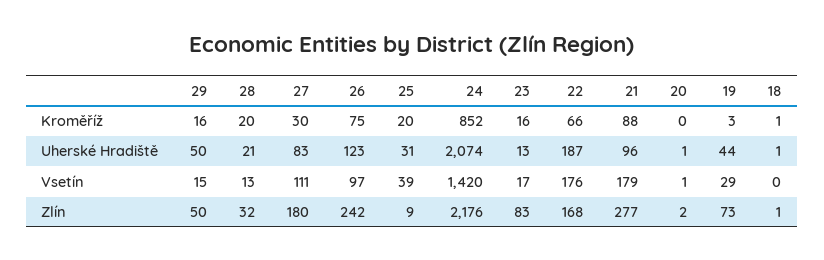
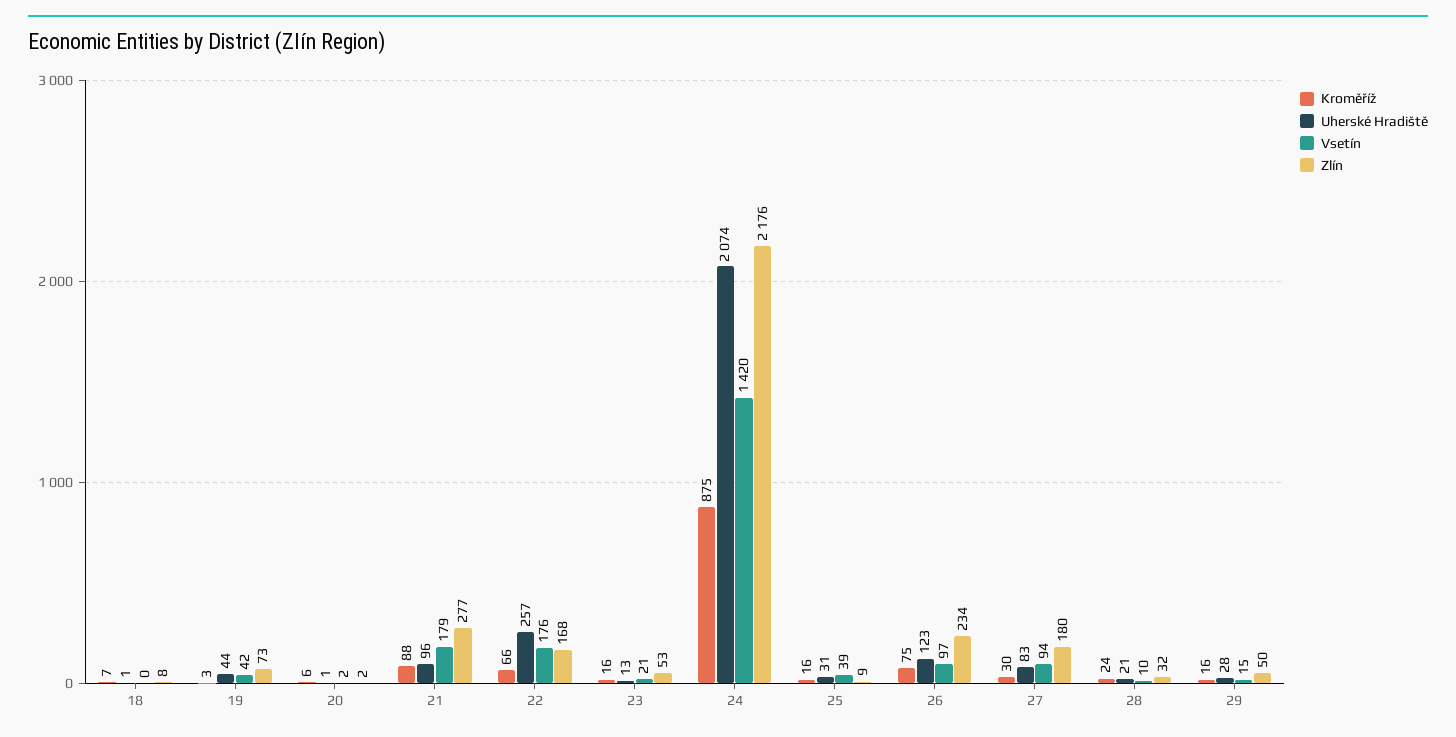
  {
    "Kroměříž": {
      "29": 16,
-     "28": 20,
+     "28": 24,
      "27": 30,
      "26": 75,
-     "25": 20,
+     "25": 16,
-     "24": 852,
+     "24": 875,
      "23": 16,
      "22": 66,
      "21": 88,
-     "20": 0,
+     "20": 6,
      "19": 3,
-     "18": 1
+     "18": 7
    },
    "Uherské Hradiště": {
-     "29": 50,
+     "29": 28,
      "28": 21,
      "27": 83,
      "26": 123,
      "25": 31,
      "24": 2074,
      "23": 13,
-     "22": 187,
+     "22": 257,
      "21": 96,
      "20": 1,
      "19": 44,
      "18": 1
    },
    "Vsetín": {
      "29": 15,
-     "28": 13,
+     "28": 10,
-     "27": 111,
+     "27": 94,
      "26": 97,
      "25": 39,
      "24": 1420,
-     "23": 17,
+     "23": 21,
      "22": 176,
      "21": 179,
-     "20": 1,
+     "20": 2,
-     "19": 29,
+     "19": 42,
      "18": 0
    },
    "Zlín": {
      "29": 50,
      "28": 32,
      "27": 180,
-     "26": 242,
+     "26": 234,
      "25": 9,
      "24": 2176,
-     "23": 83,
+     "23": 53,
      "22": 168,
      "21": 277,
      "20": 2,
      "19": 73,
-     "18": 1
+     "18": 8
    }
  }

